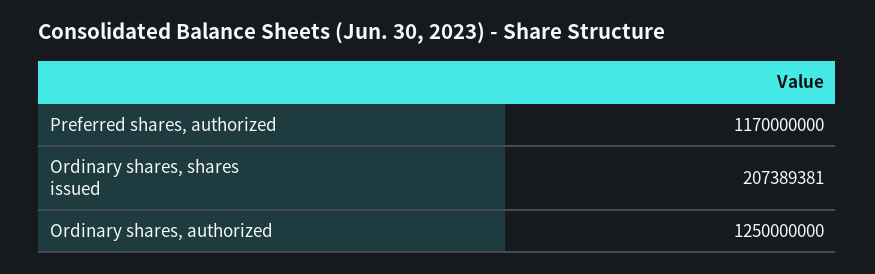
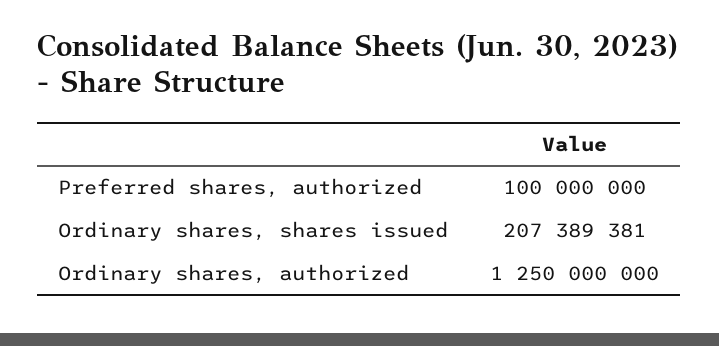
  {
-   "Preferred shares, authorized": 1170000000,
+   "Preferred shares, authorized": 100000000,
    "Ordinary shares, shares issued": 207389381,
    "Ordinary shares, authorized": 1250000000
  }

